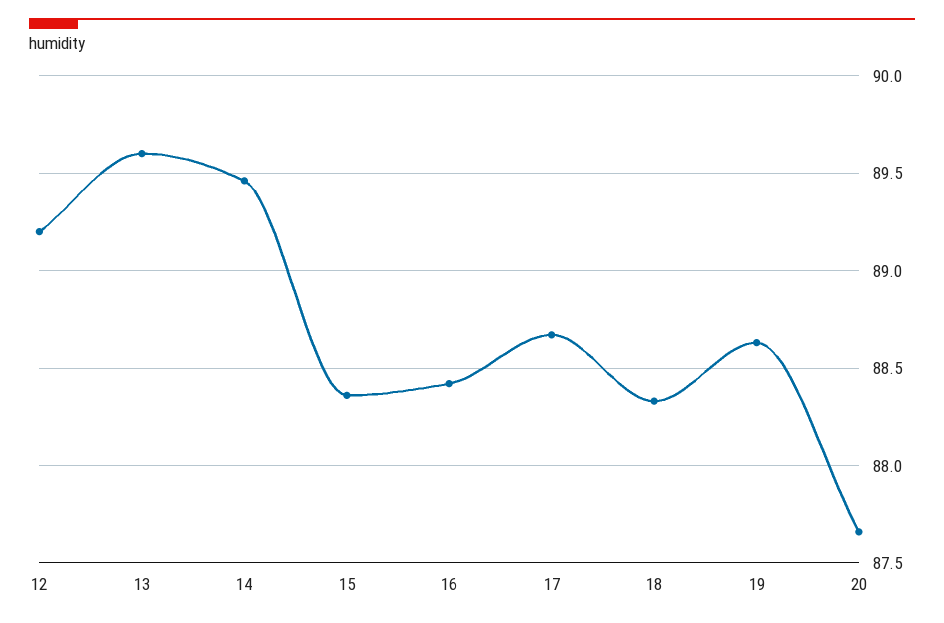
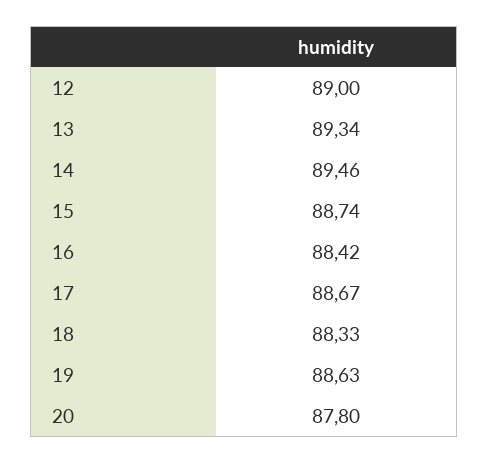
  {
-   "12": 89.2,
+   "12": 89,
-   "13": 89.6,
+   "13": 89.34,
    "14": 89.46,
-   "15": 88.35,
+   "15": 88.74,
    "16": 88.42,
    "17": 88.67,
    "18": 88.33,
    "19": 88.63,
-   "20": 87.65
+   "20": 87.8
  }

